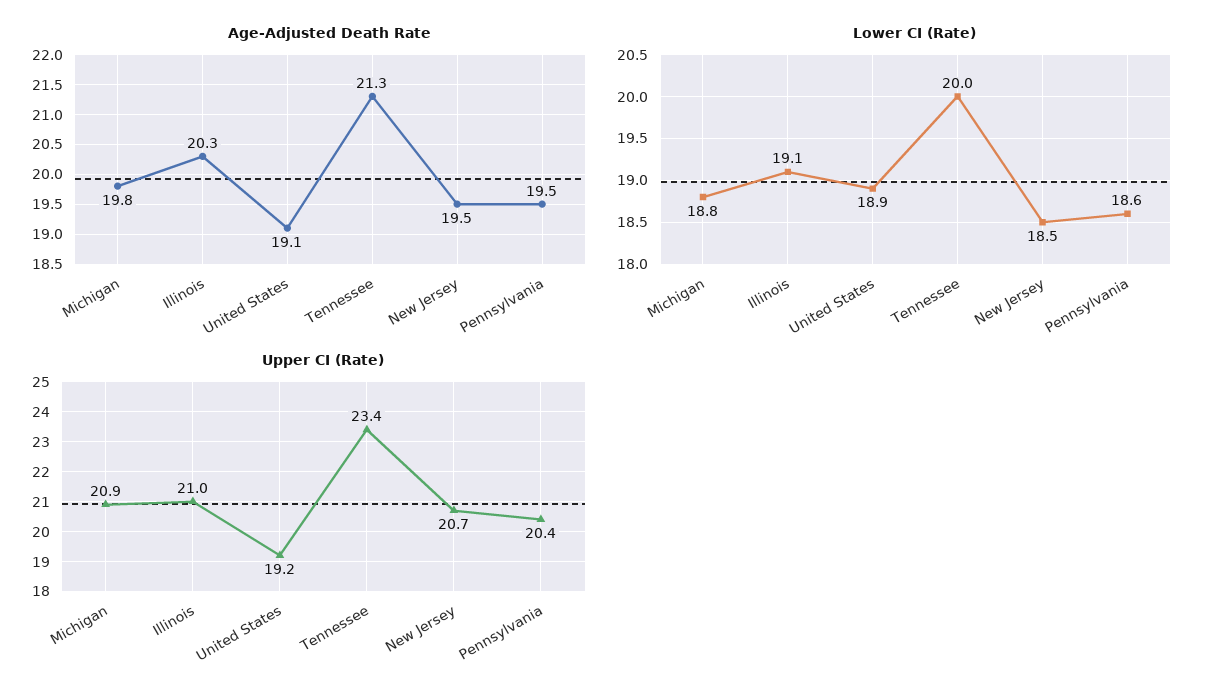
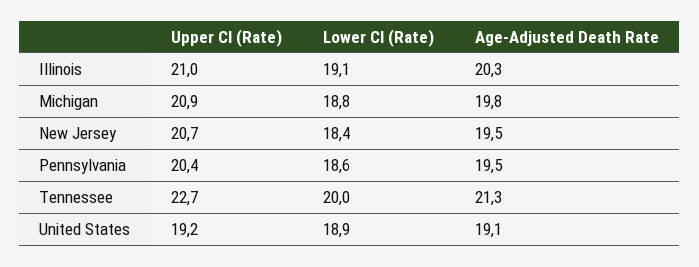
  {
    "Age-Adjusted Death Rate": {
      "Michigan": 19.8,
      "Illinois": 20.3,
      "United States": 19.1,
      "Tennessee": 21.3,
      "New Jersey": 19.5,
      "Pennsylvania": 19.5
    },
    "Lower CI (Rate)": {
      "Michigan": 18.8,
      "Illinois": 19.1,
      "United States": 18.9,
      "Tennessee": 20,
-     "New Jersey": 18.5,
+     "New Jersey": 18.4,
      "Pennsylvania": 18.6
    },
    "Upper CI (Rate)": {
      "Michigan": 20.9,
      "Illinois": 21,
      "United States": 19.2,
-     "Tennessee": 23.4,
+     "Tennessee": 22.7,
      "New Jersey": 20.7,
      "Pennsylvania": 20.4
    }
  }

